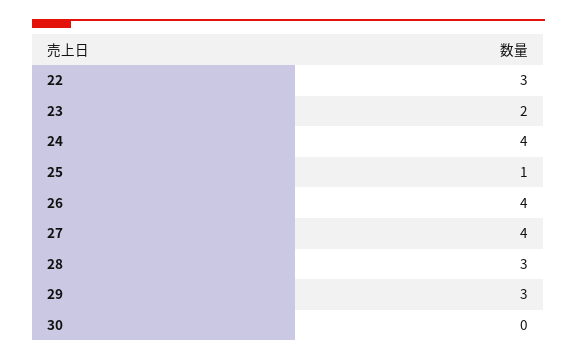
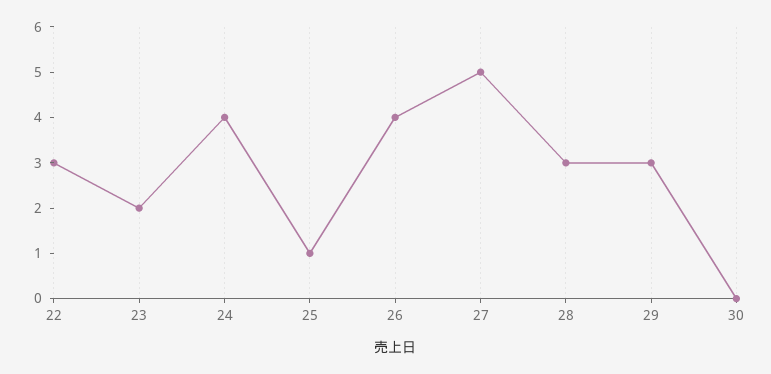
  {
    "22": 3,
    "23": 2,
    "24": 4,
    "25": 1,
    "26": 4,
-   "27": 4,
+   "27": 5,
    "28": 3,
    "29": 3,
    "30": 0
  }

